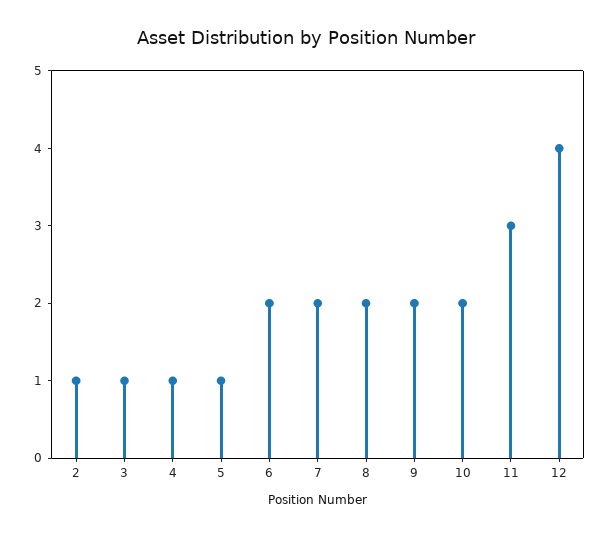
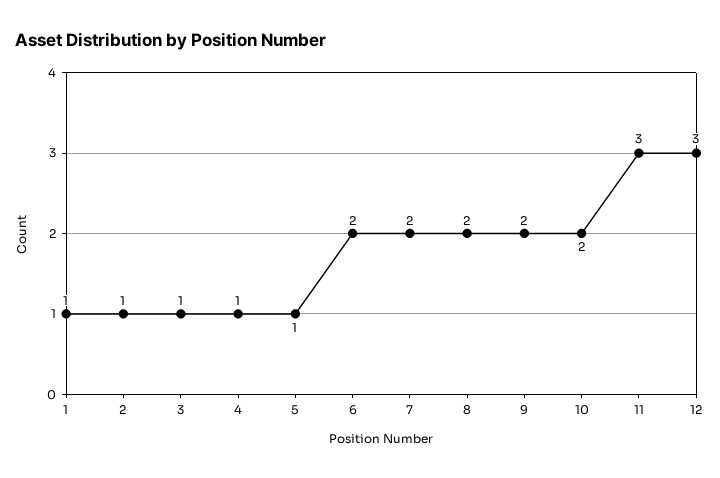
  {
    "2": 1,
    "3": 1,
    "4": 1,
    "5": 1,
    "6": 2,
    "7": 2,
    "8": 2,
    "9": 2,
    "10": 2,
    "11": 3,
-   "12": 4
+   "12": 3,
+   "1": 1
  }

